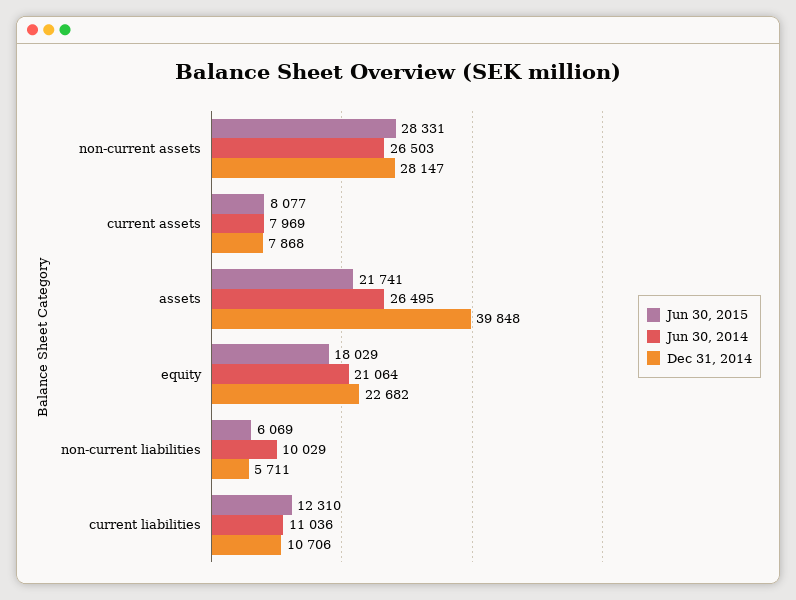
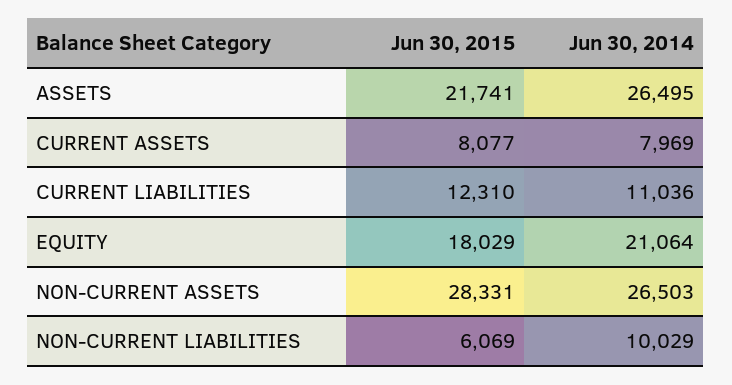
  {
    "Jun 30, 2015": {
      "non-current assets": 28331,
      "current assets": 8077,
      "assets": 21741,
      "equity": 18029,
      "non-current liabilities": 6069,
      "current liabilities": 12310
    },
    "Jun 30, 2014": {
      "non-current assets": 26503,
      "current assets": 7969,
      "assets": 26495,
      "equity": 21064,
      "non-current liabilities": 10029,
      "current liabilities": 11036
-   },
+   }
-   "Dec 31, 2014": {
-     "non-current assets": 28147,
-     "current assets": 7868,
-     "assets": 39848,
-     "equity": 22682,
-     "non-current liabilities": 5711,
-     "current liabilities": 10706
-   }
  }

